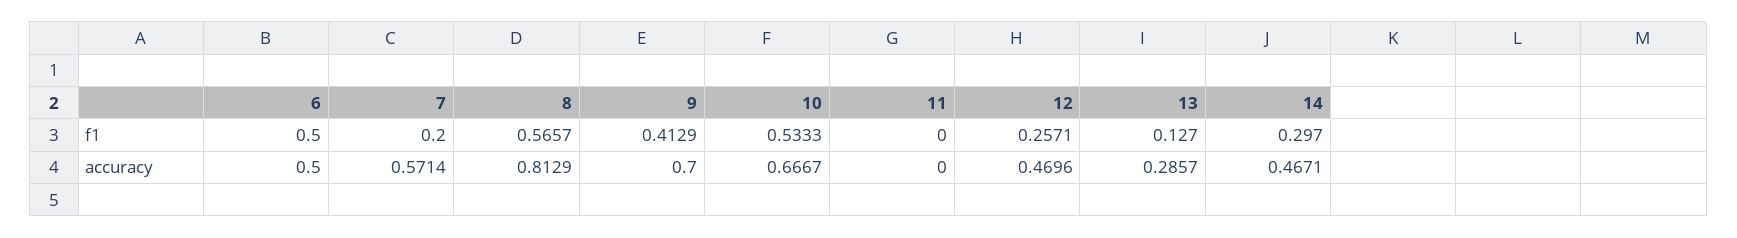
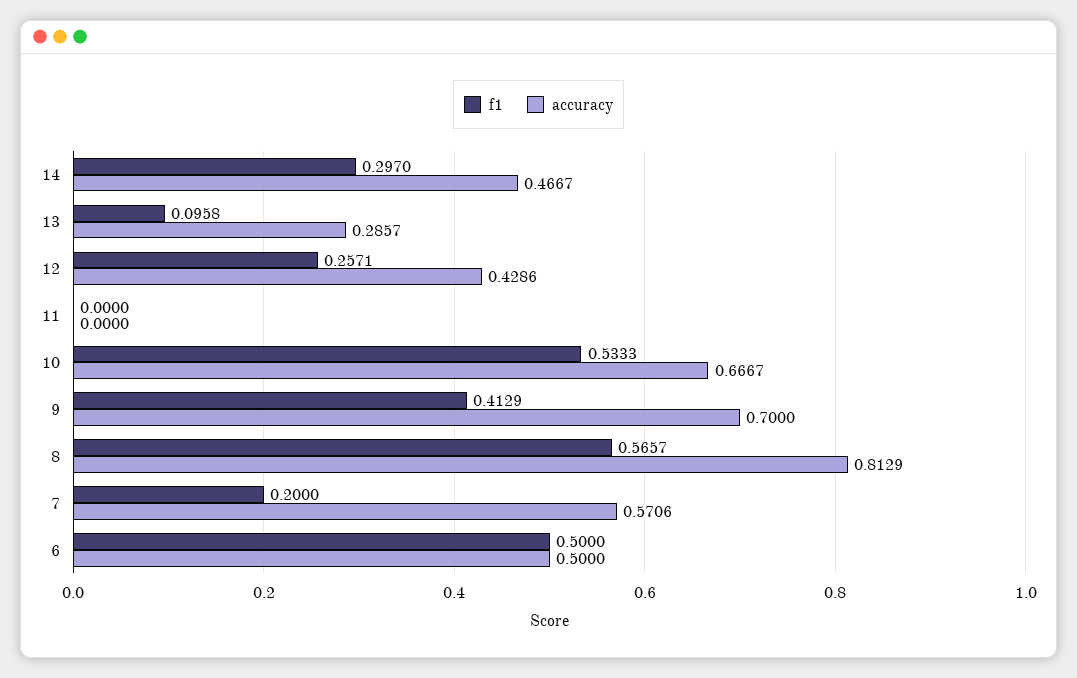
  {
    "f1": {
      "6": 0.5,
      "7": 0.2,
      "8": 0.5657,
      "9": 0.4129,
      "10": 0.5333,
      "11": 0,
      "12": 0.2571,
-     "13": 0.127,
+     "13": 0.0958,
      "14": 0.297
    },
    "accuracy": {
      "6": 0.5,
-     "7": 0.5714,
+     "7": 0.5706,
      "8": 0.8129,
      "9": 0.7,
      "10": 0.6667,
      "11": 0,
-     "12": 0.4696,
+     "12": 0.4286,
      "13": 0.2857,
-     "14": 0.4671
+     "14": 0.4667
    }
  }

